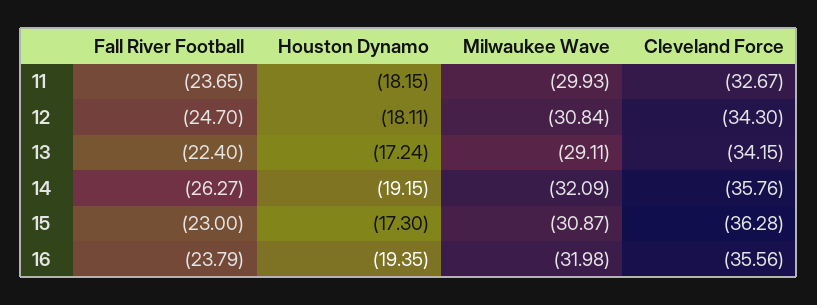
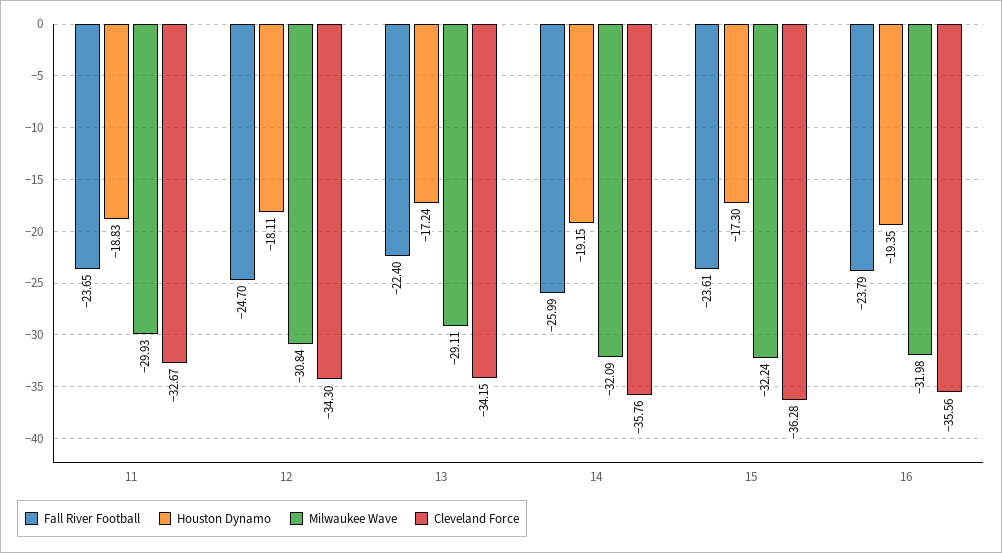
  {
    "Fall River Football": {
      "11": -23.65,
      "12": -24.7,
      "13": -22.4,
-     "14": -26.27,
+     "14": -25.99,
-     "15": -23,
+     "15": -23.61,
      "16": -23.79
    },
    "Houston Dynamo": {
-     "11": -18.15,
+     "11": -18.83,
      "12": -18.11,
      "13": -17.24,
      "14": -19.15,
      "15": -17.3,
      "16": -19.35
    },
    "Milwaukee Wave": {
      "11": -29.93,
      "12": -30.84,
      "13": -29.11,
      "14": -32.09,
-     "15": -30.87,
+     "15": -32.24,
      "16": -31.98
    },
    "Cleveland Force": {
      "11": -32.67,
      "12": -34.3,
      "13": -34.15,
      "14": -35.76,
      "15": -36.28,
      "16": -35.56
    }
  }

